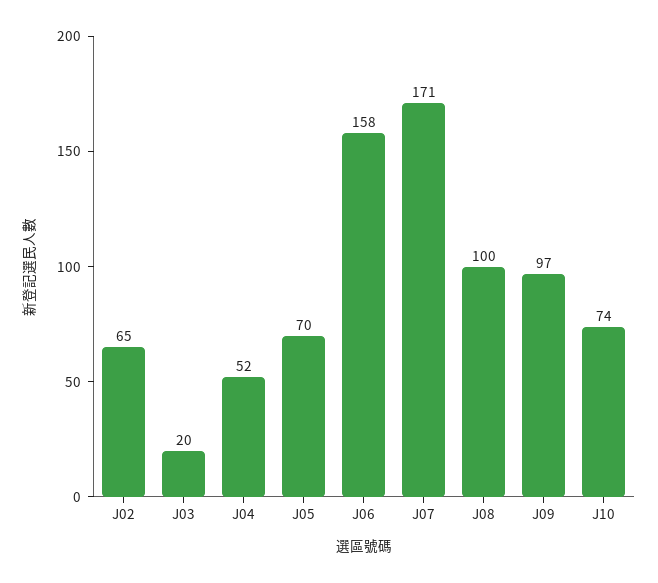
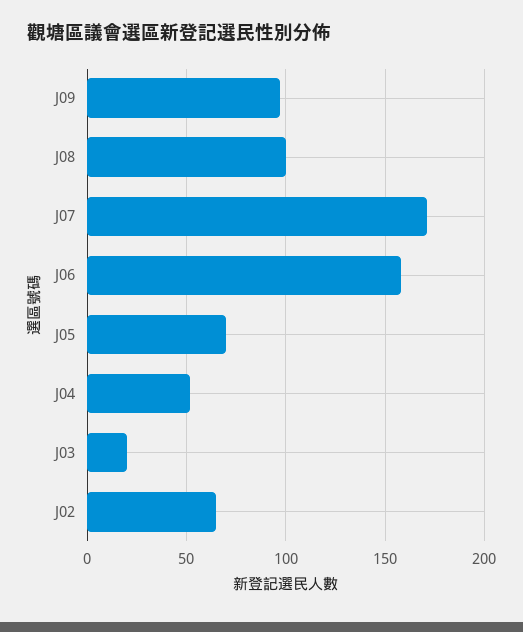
  {
    "J02": 65,
    "J03": 20,
    "J04": 52,
    "J05": 70,
    "J06": 158,
    "J07": 171,
    "J08": 100,
-   "J09": 97,
+   "J09": 97
-   "J10": 74
  }

